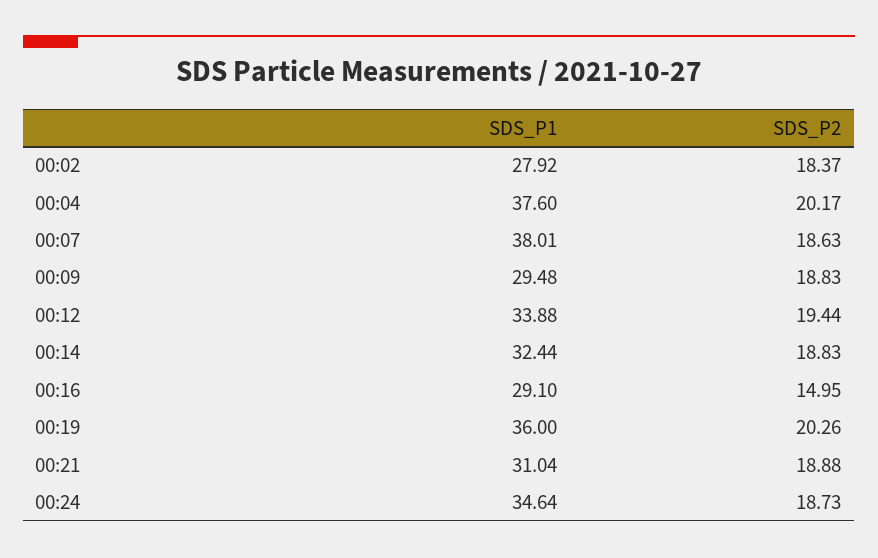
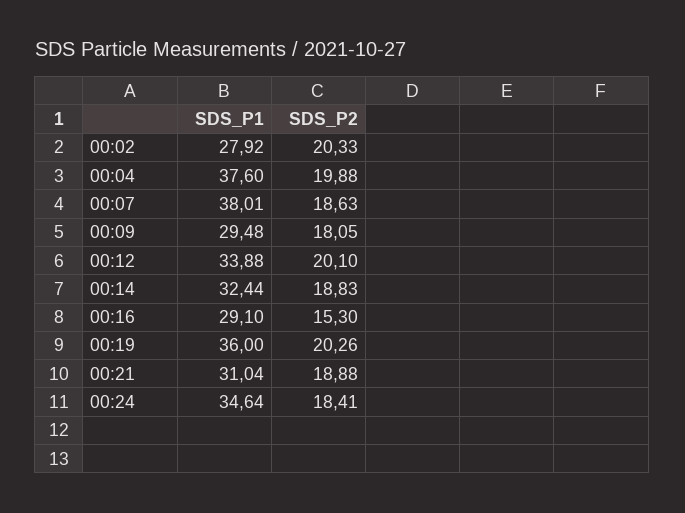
  {
    "SDS_P1": {
      "00:02": 27.92,
      "00:04": 37.6,
      "00:07": 38.01,
      "00:09": 29.48,
      "00:12": 33.88,
      "00:14": 32.44,
      "00:16": 29.1,
      "00:19": 36,
      "00:21": 31.04,
      "00:24": 34.64
    },
    "SDS_P2": {
-     "00:02": 18.37,
+     "00:02": 20.33,
-     "00:04": 20.17,
+     "00:04": 19.88,
      "00:07": 18.63,
-     "00:09": 18.83,
+     "00:09": 18.05,
-     "00:12": 19.44,
+     "00:12": 20.1,
      "00:14": 18.83,
-     "00:16": 14.95,
+     "00:16": 15.3,
      "00:19": 20.26,
      "00:21": 18.88,
-     "00:24": 18.73
+     "00:24": 18.41
    }
  }

